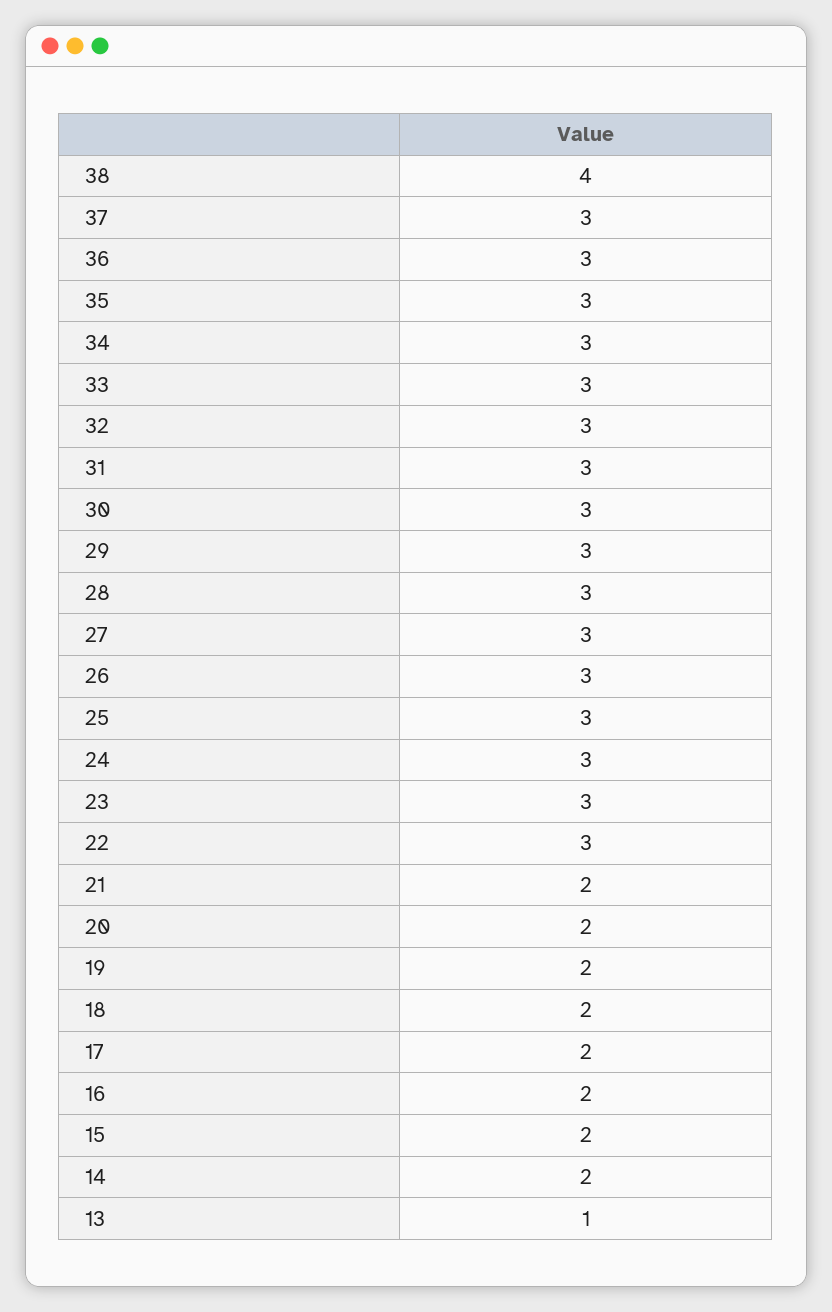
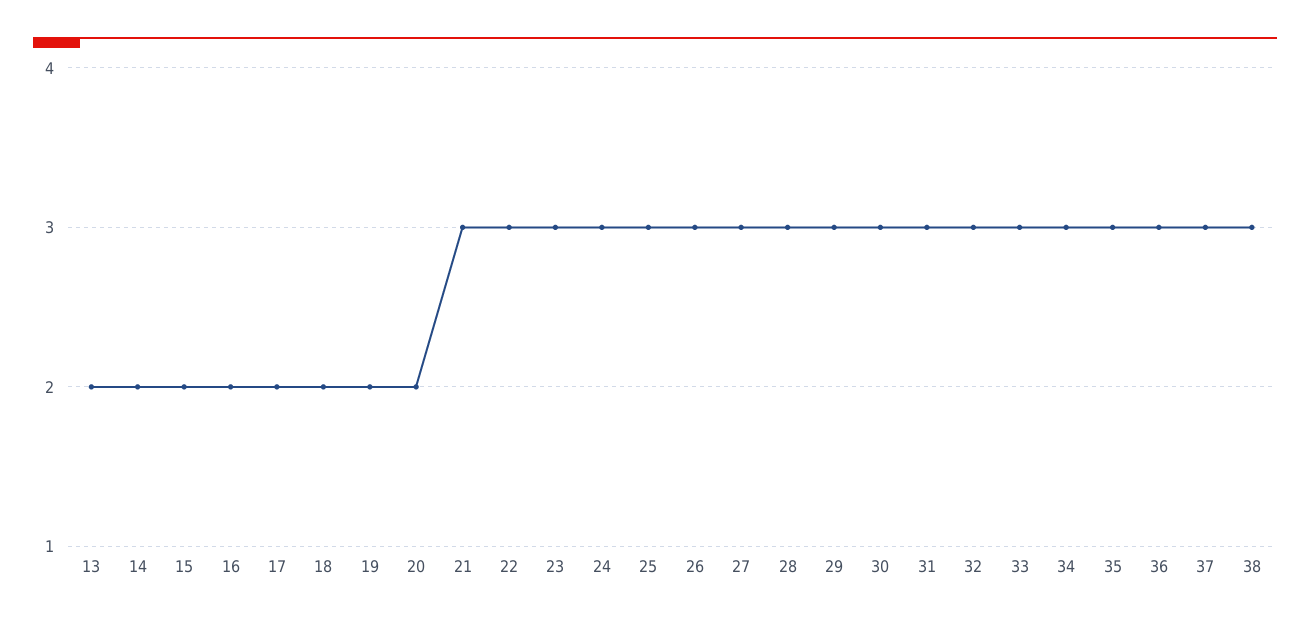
  {
-   "38": 4,
+   "38": 3,
    "37": 3,
    "36": 3,
    "35": 3,
    "34": 3,
    "33": 3,
    "32": 3,
    "31": 3,
    "30": 3,
    "29": 3,
    "28": 3,
    "27": 3,
    "26": 3,
    "25": 3,
    "24": 3,
    "23": 3,
    "22": 3,
-   "21": 2,
+   "21": 3,
    "20": 2,
    "19": 2,
    "18": 2,
    "17": 2,
    "16": 2,
    "15": 2,
    "14": 2,
-   "13": 1
+   "13": 2
  }

